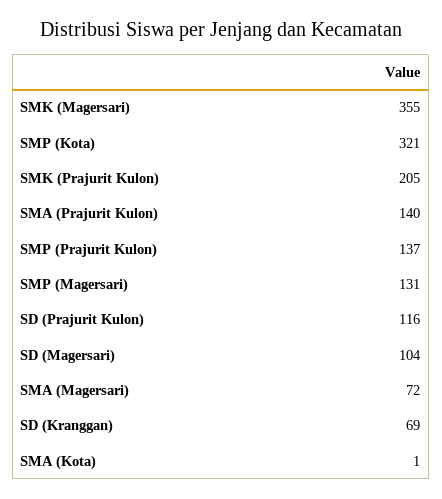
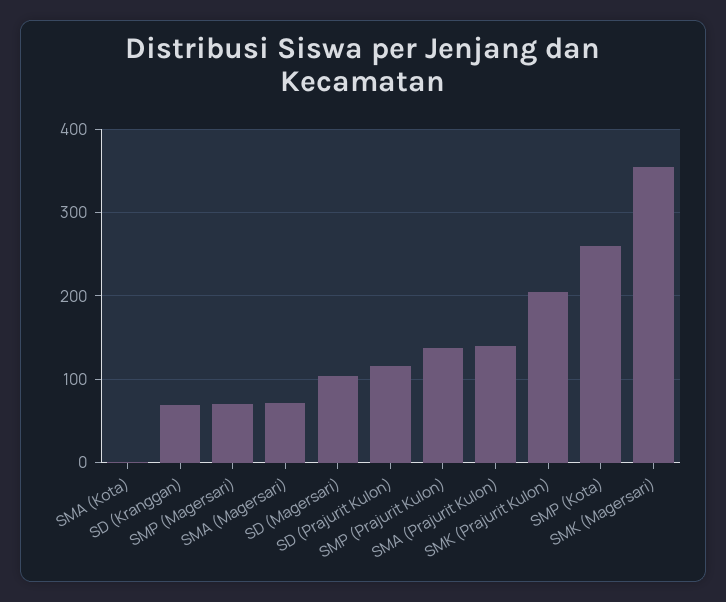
  {
    "SMK (Magersari)": 355,
-   "SMP (Kota)": 321,
+   "SMP (Kota)": 260,
    "SMK (Prajurit Kulon)": 205,
    "SMA (Prajurit Kulon)": 140,
    "SMP (Prajurit Kulon)": 137,
-   "SMP (Magersari)": 131,
+   "SMP (Magersari)": 70,
    "SD (Prajurit Kulon)": 116,
    "SD (Magersari)": 104,
    "SMA (Magersari)": 72,
    "SD (Kranggan)": 69,
    "SMA (Kota)": 1
  }

